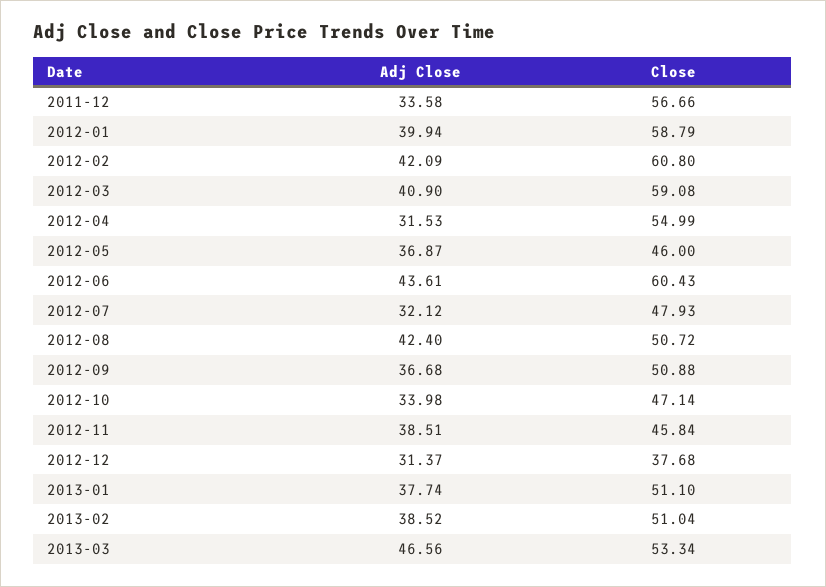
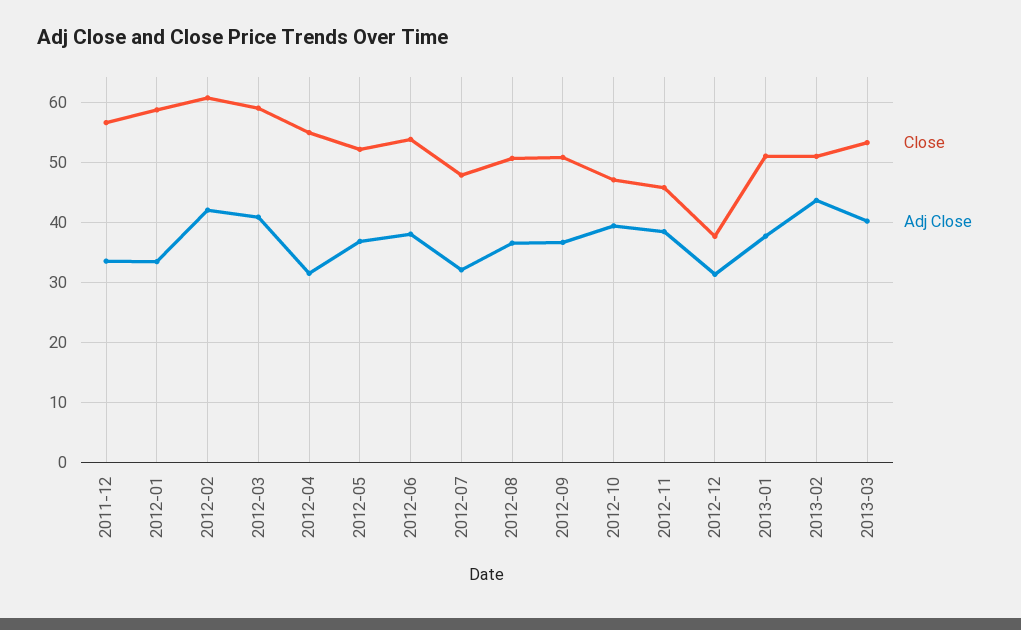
  {
    "Adj Close": {
      "2011-12": 33.58,
-     "2012-01": 39.94,
+     "2012-01": 34,
      "2012-02": 42.09,
      "2012-03": 40.9,
      "2012-04": 31.53,
      "2012-05": 36.87,
-     "2012-06": 43.61,
+     "2012-06": 38,
      "2012-07": 32.12,
-     "2012-08": 42.4,
+     "2012-08": 36,
      "2012-09": 36.68,
-     "2012-10": 33.98,
+     "2012-10": 40,
      "2012-11": 38.51,
      "2012-12": 31.37,
      "2013-01": 37.74,
-     "2013-02": 38.52,
+     "2013-02": 44,
-     "2013-03": 46.56
+     "2013-03": 40
    },
    "Close": {
      "2011-12": 56.66,
      "2012-01": 58.79,
      "2012-02": 60.8,
      "2012-03": 59.08,
      "2012-04": 54.99,
-     "2012-05": 46,
+     "2012-05": 52,
-     "2012-06": 60.43,
+     "2012-06": 54,
      "2012-07": 47.93,
      "2012-08": 50.72,
      "2012-09": 50.88,
      "2012-10": 47.14,
      "2012-11": 45.84,
      "2012-12": 37.68,
      "2013-01": 51.1,
      "2013-02": 51.04,
      "2013-03": 53.34
    }
  }

